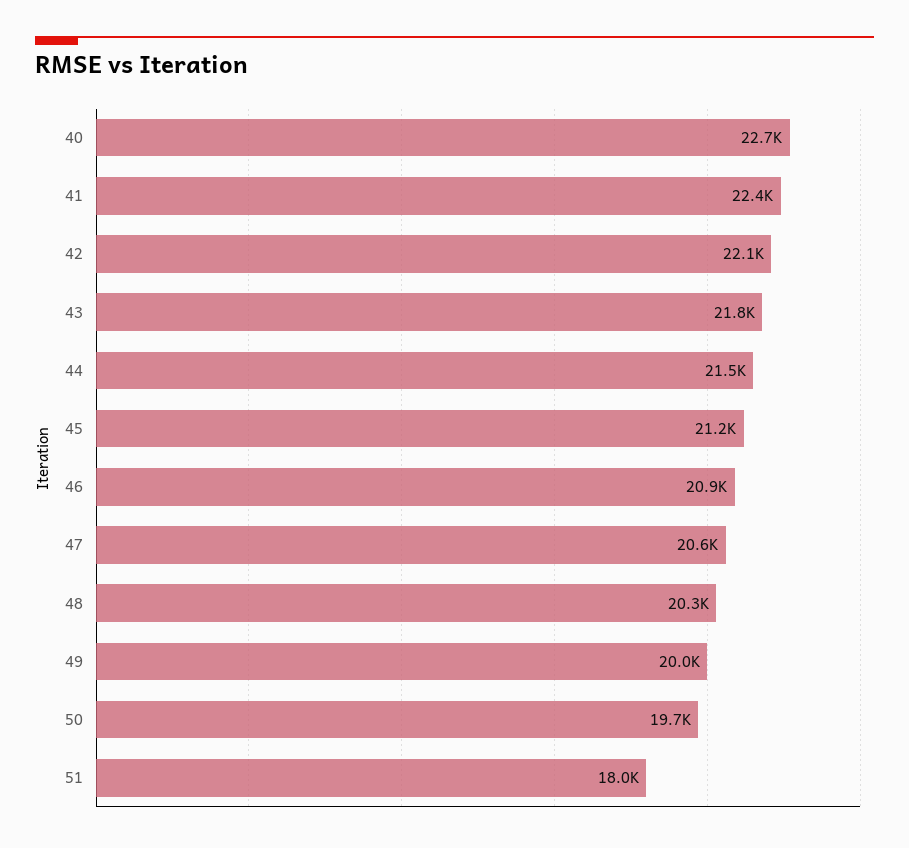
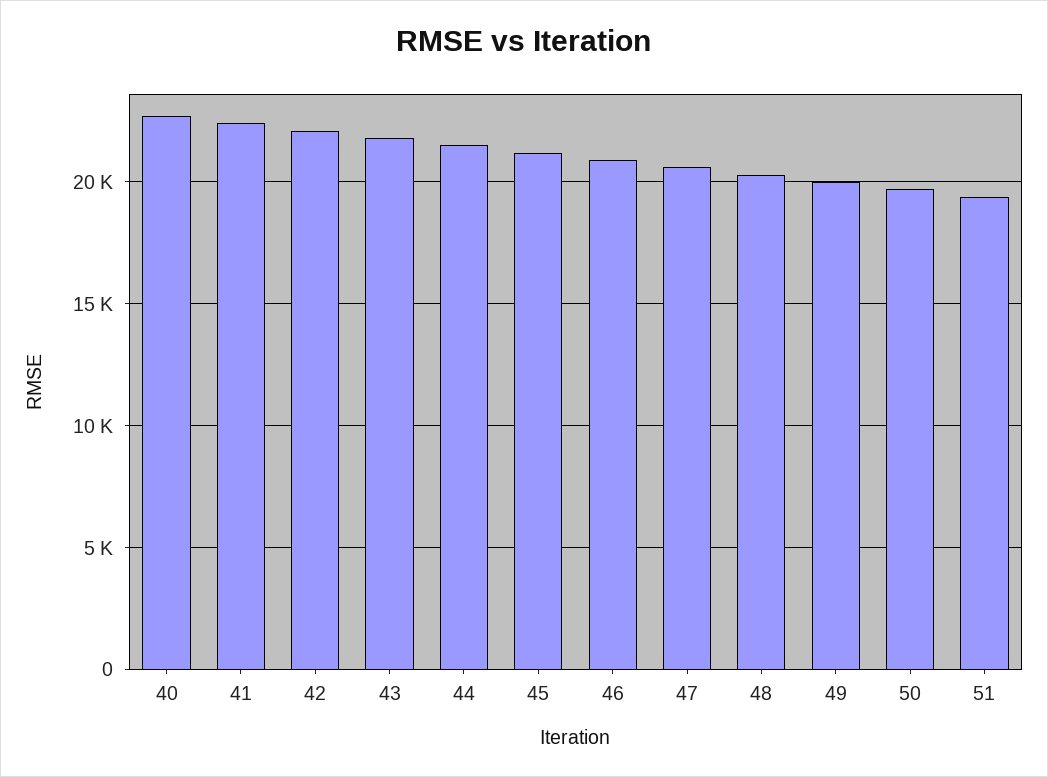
  {
    "40": 22700,
    "41": 22400,
    "42": 22100,
    "43": 21800,
    "44": 21500,
    "45": 21200,
    "46": 20900,
    "47": 20600,
    "48": 20300,
    "49": 20000,
    "50": 19700,
-   "51": 18000
+   "51": 19500
  }

